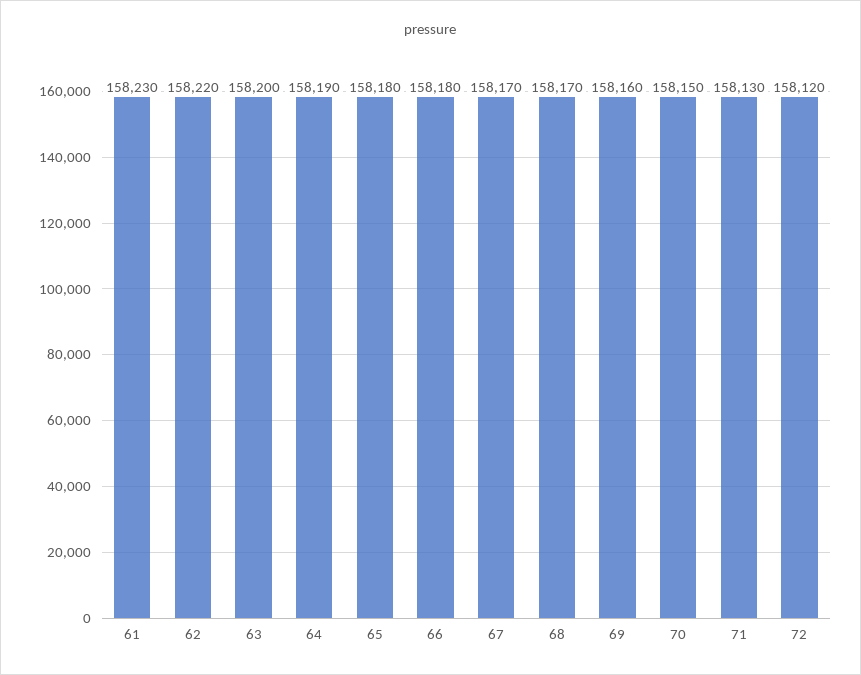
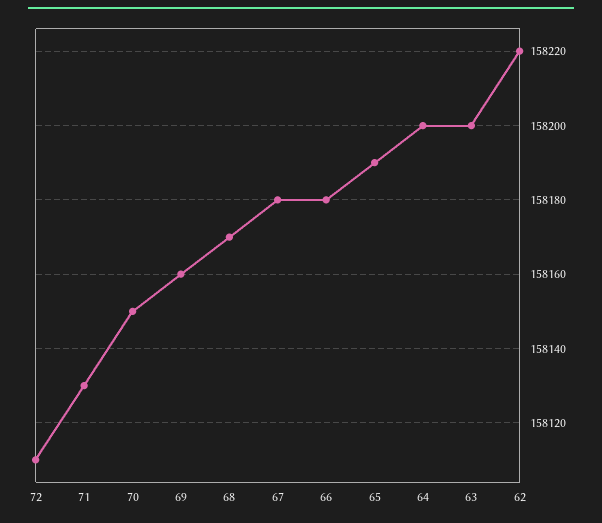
  {
-   "61": 158230,
    "62": 158220,
    "63": 158200,
-   "64": 158190,
+   "64": 158200,
-   "65": 158180,
+   "65": 158190,
    "66": 158180,
-   "67": 158170,
+   "67": 158180,
    "68": 158170,
    "69": 158160,
    "70": 158150,
    "71": 158130,
-   "72": 158120
+   "72": 158110
  }

